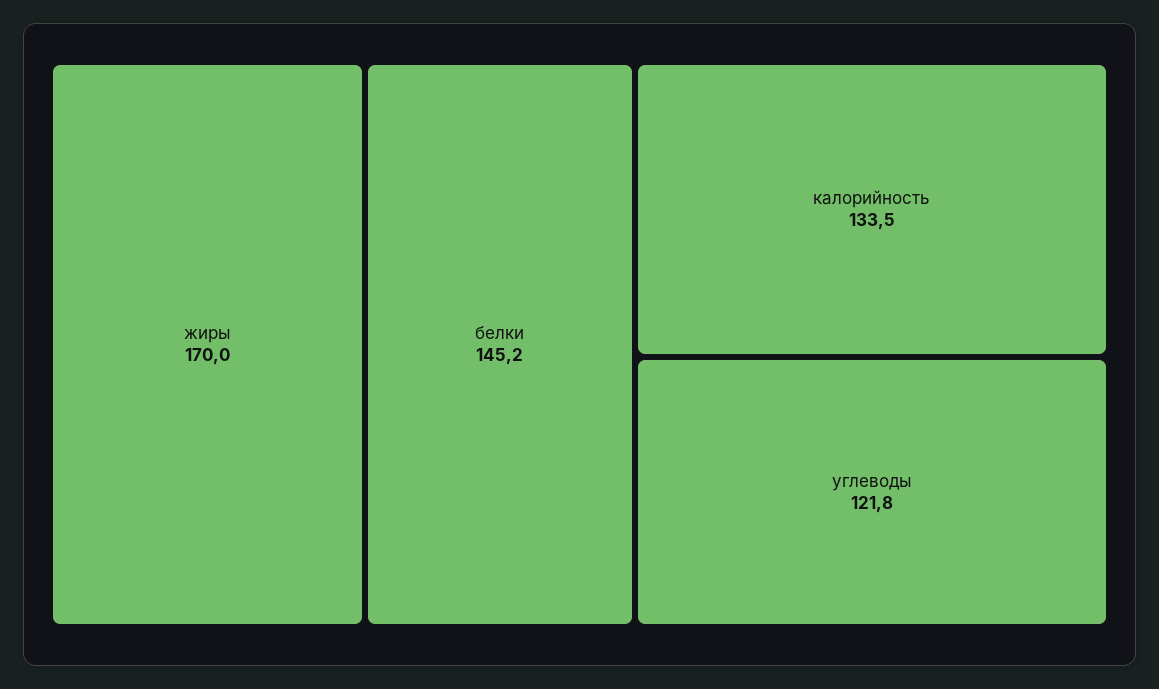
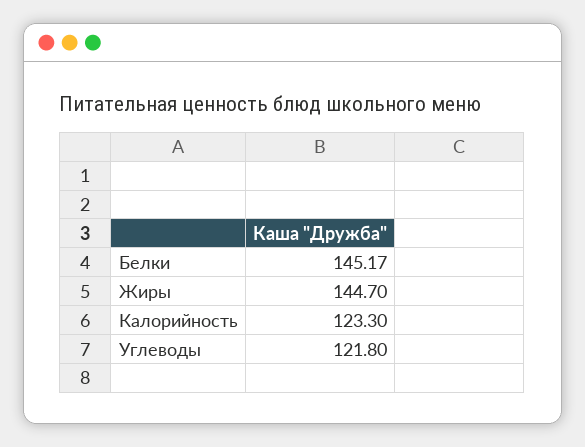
  {
-   "жиры": 170,
+   "жиры": 144.7,
    "белки": 145.17,
-   "калорийность": 133.5,
+   "калорийность": 123.3,
    "углеводы": 121.8
  }

